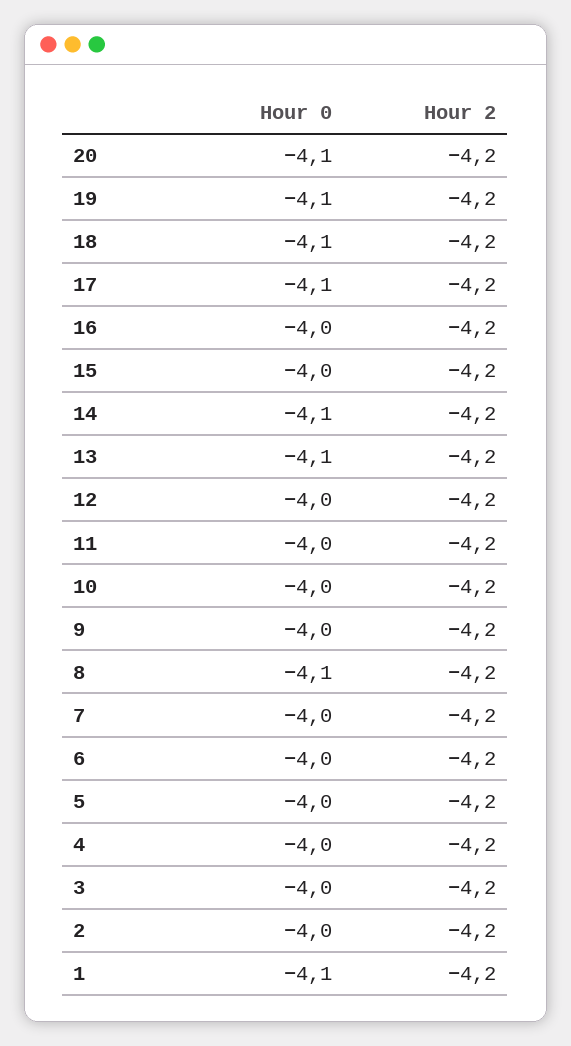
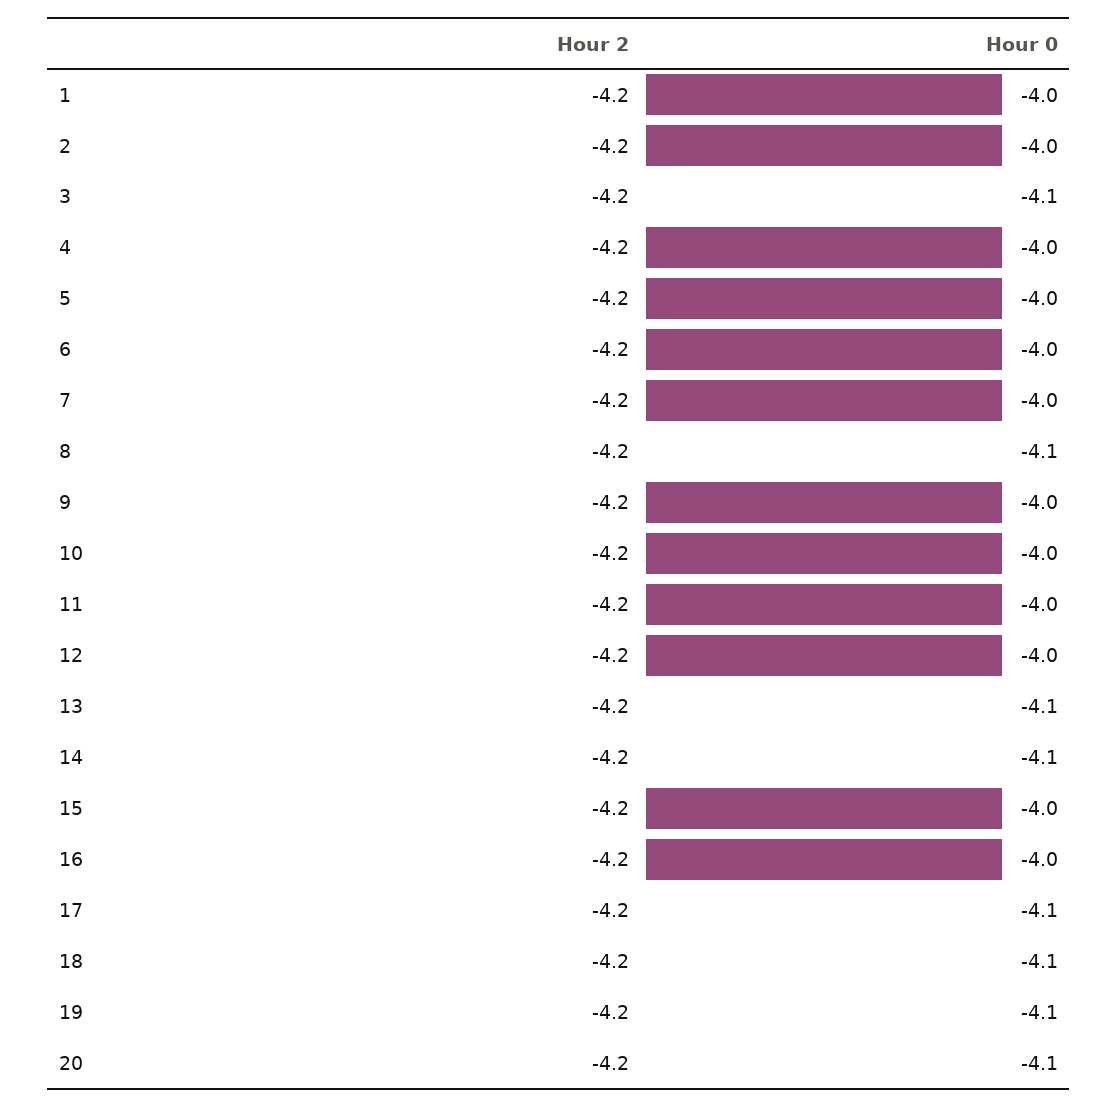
  {
    "Hour 0": {
      "20": -4.1,
      "19": -4.1,
      "18": -4.1,
      "17": -4.1,
      "16": -4,
      "15": -4,
      "14": -4.1,
      "13": -4.1,
      "12": -4,
      "11": -4,
      "10": -4,
      "9": -4,
      "8": -4.1,
      "7": -4,
      "6": -4,
      "5": -4,
      "4": -4,
-     "3": -4,
+     "3": -4.1,
      "2": -4,
-     "1": -4.1
+     "1": -4
    },
    "Hour 2": {
      "20": -4.2,
      "19": -4.2,
      "18": -4.2,
      "17": -4.2,
      "16": -4.2,
      "15": -4.2,
      "14": -4.2,
      "13": -4.2,
      "12": -4.2,
      "11": -4.2,
      "10": -4.2,
      "9": -4.2,
      "8": -4.2,
      "7": -4.2,
      "6": -4.2,
      "5": -4.2,
      "4": -4.2,
      "3": -4.2,
      "2": -4.2,
      "1": -4.2
    }
  }

